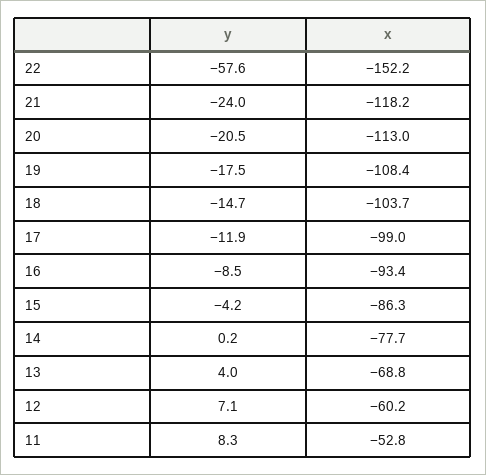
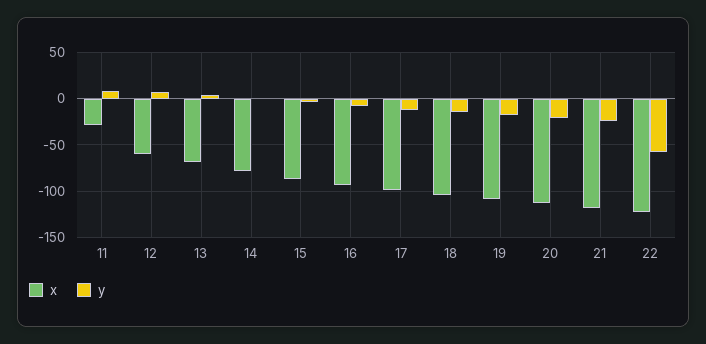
  {
    "y": {
      "22": -57.6,
      "21": -24,
      "20": -20.5,
      "19": -17.5,
      "18": -14.7,
      "17": -11.9,
      "16": -8.5,
      "15": -4.2,
      "14": 0.2,
      "13": 4,
      "12": 7.1,
      "11": 8.3
    },
    "x": {
-     "22": -152.2,
+     "22": -120,
      "21": -118.2,
      "20": -113,
      "19": -108.4,
      "18": -103.7,
      "17": -99,
      "16": -93.4,
      "15": -86.3,
      "14": -77.7,
      "13": -68.8,
      "12": -60.2,
-     "11": -52.8
+     "11": -30
    }
  }

